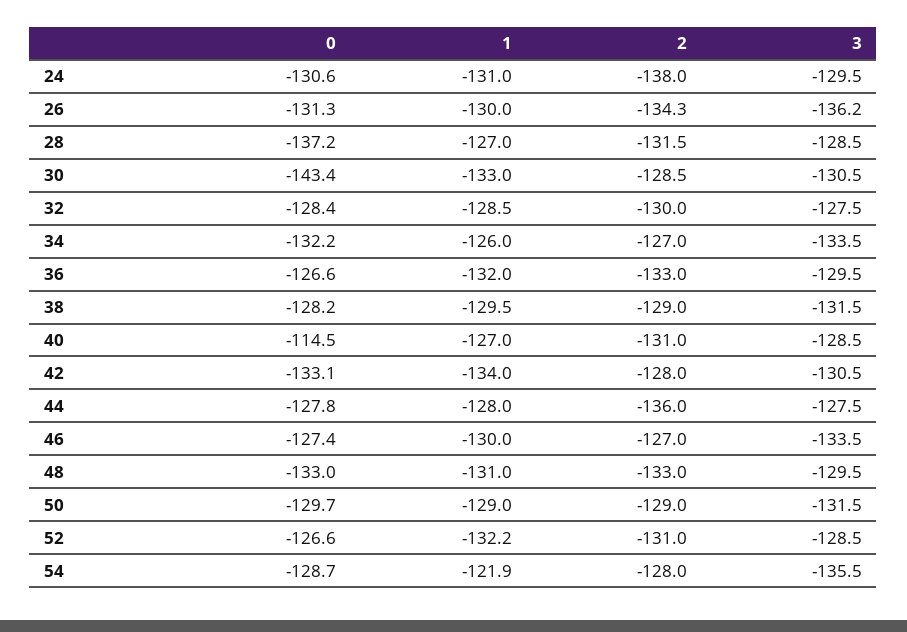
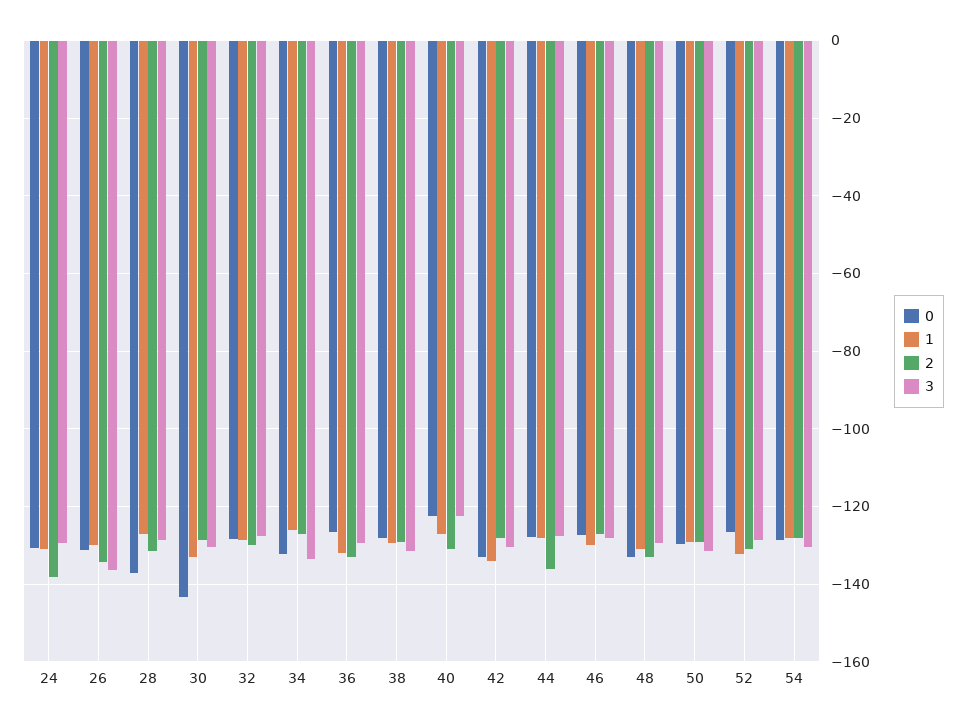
  {
    "0": {
      "24": -130.6,
      "26": -131.3,
      "28": -137.2,
      "30": -143.4,
      "32": -128.4,
      "34": -132.2,
      "36": -126.6,
      "38": -128.2,
-     "40": -114.5,
+     "40": -122,
      "42": -133.1,
      "44": -127.8,
      "46": -127.4,
      "48": -133,
      "50": -129.7,
      "52": -126.6,
      "54": -128.7
    },
    "1": {
      "24": -131,
      "26": -130,
      "28": -127,
      "30": -133,
      "32": -128.5,
      "34": -126,
      "36": -132,
      "38": -129.5,
      "40": -127,
      "42": -134,
      "44": -128,
      "46": -130,
      "48": -131,
      "50": -129,
      "52": -132.2,
-     "54": -121.9
+     "54": -128
    },
    "2": {
      "24": -138,
      "26": -134.3,
      "28": -131.5,
      "30": -128.5,
      "32": -130,
      "34": -127,
      "36": -133,
      "38": -129,
      "40": -131,
      "42": -128,
      "44": -136,
      "46": -127,
      "48": -133,
      "50": -129,
      "52": -131,
      "54": -128
    },
    "3": {
      "24": -129.5,
      "26": -136.2,
      "28": -128.5,
      "30": -130.5,
      "32": -127.5,
      "34": -133.5,
      "36": -129.5,
      "38": -131.5,
-     "40": -128.5,
+     "40": -122,
      "42": -130.5,
      "44": -127.5,
-     "46": -133.5,
+     "46": -128,
      "48": -129.5,
      "50": -131.5,
      "52": -128.5,
-     "54": -135.5
+     "54": -130
    }
  }

